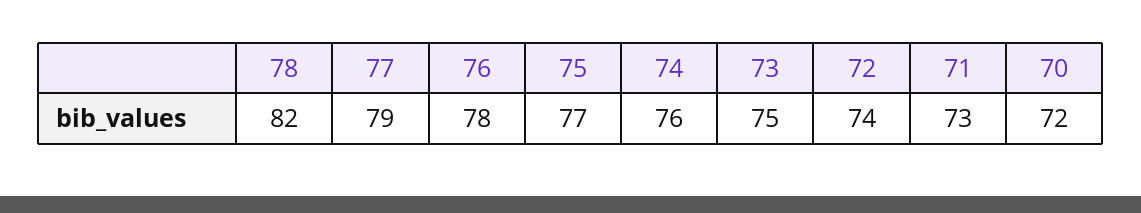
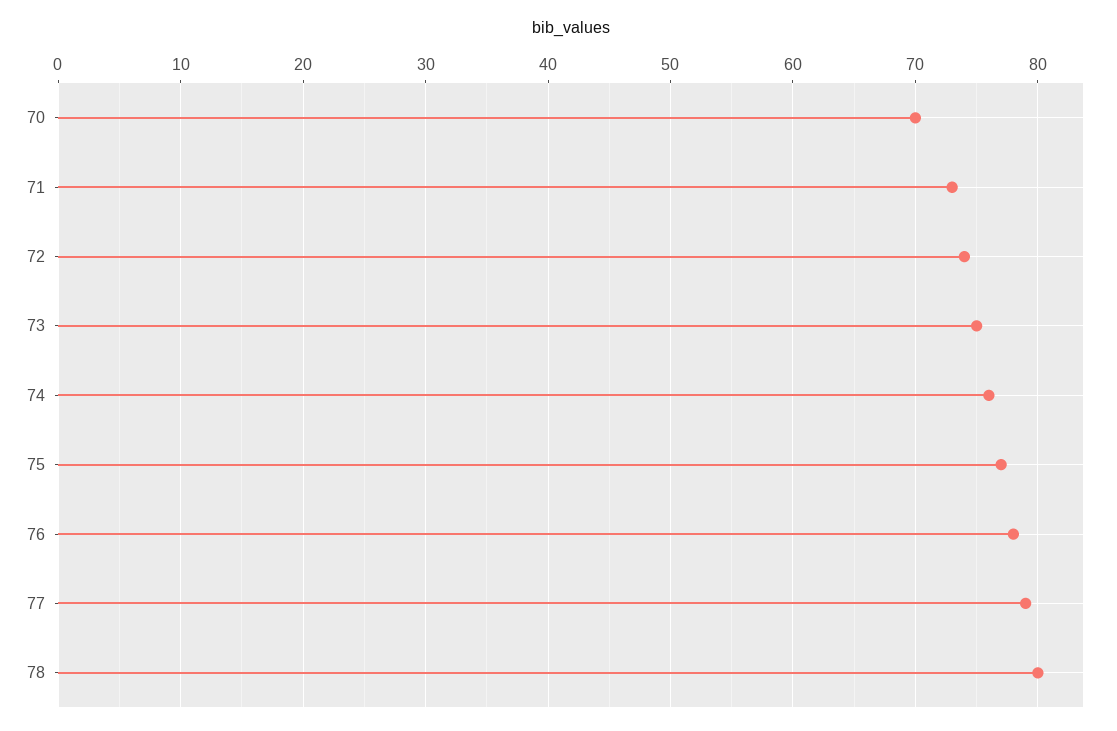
  {
-   "78": 82,
+   "78": 80,
    "77": 79,
    "76": 78,
    "75": 77,
    "74": 76,
    "73": 75,
    "72": 74,
    "71": 73,
-   "70": 72
+   "70": 70
  }

